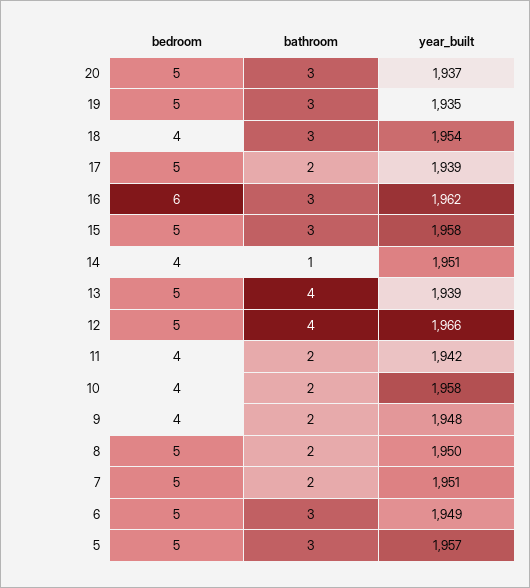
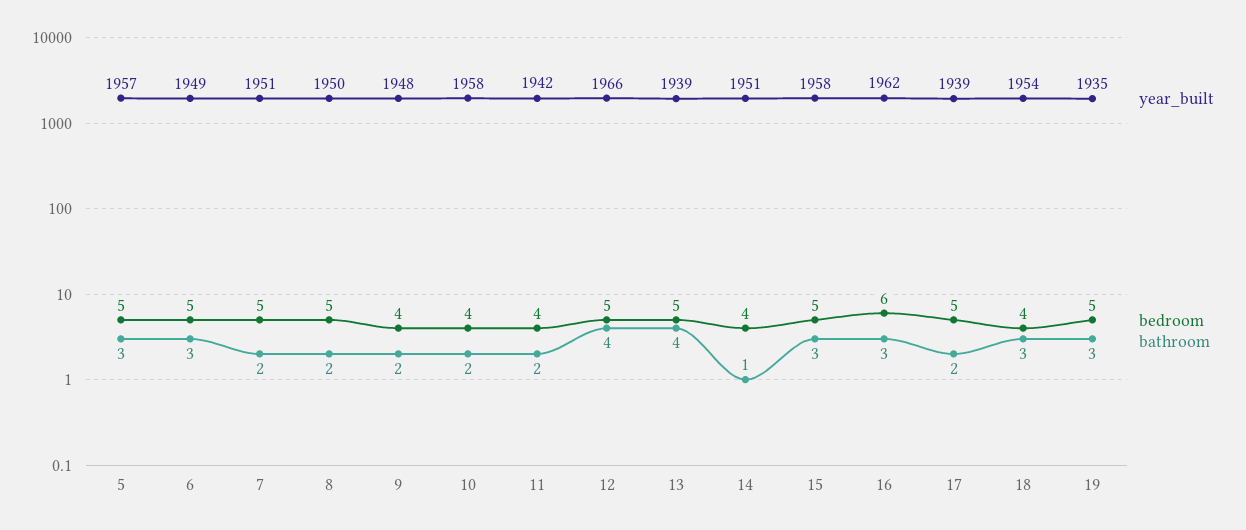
  {
    "bedroom": {
-     "20": 5,
      "19": 5,
      "18": 4,
      "17": 5,
      "16": 6,
      "15": 5,
      "14": 4,
      "13": 5,
      "12": 5,
      "11": 4,
      "10": 4,
      "9": 4,
      "8": 5,
      "7": 5,
      "6": 5,
      "5": 5
    },
    "bathroom": {
-     "20": 3,
      "19": 3,
      "18": 3,
      "17": 2,
      "16": 3,
      "15": 3,
      "14": 1,
      "13": 4,
      "12": 4,
      "11": 2,
      "10": 2,
      "9": 2,
      "8": 2,
      "7": 2,
      "6": 3,
      "5": 3
    },
    "year_built": {
-     "20": 1937,
      "19": 1935,
      "18": 1954,
      "17": 1939,
      "16": 1962,
      "15": 1958,
      "14": 1951,
      "13": 1939,
      "12": 1966,
      "11": 1942,
      "10": 1958,
      "9": 1948,
      "8": 1950,
      "7": 1951,
      "6": 1949,
      "5": 1957
    }
  }

